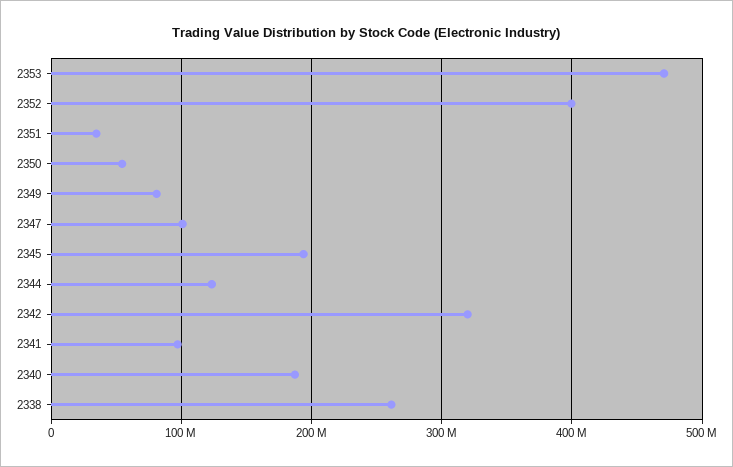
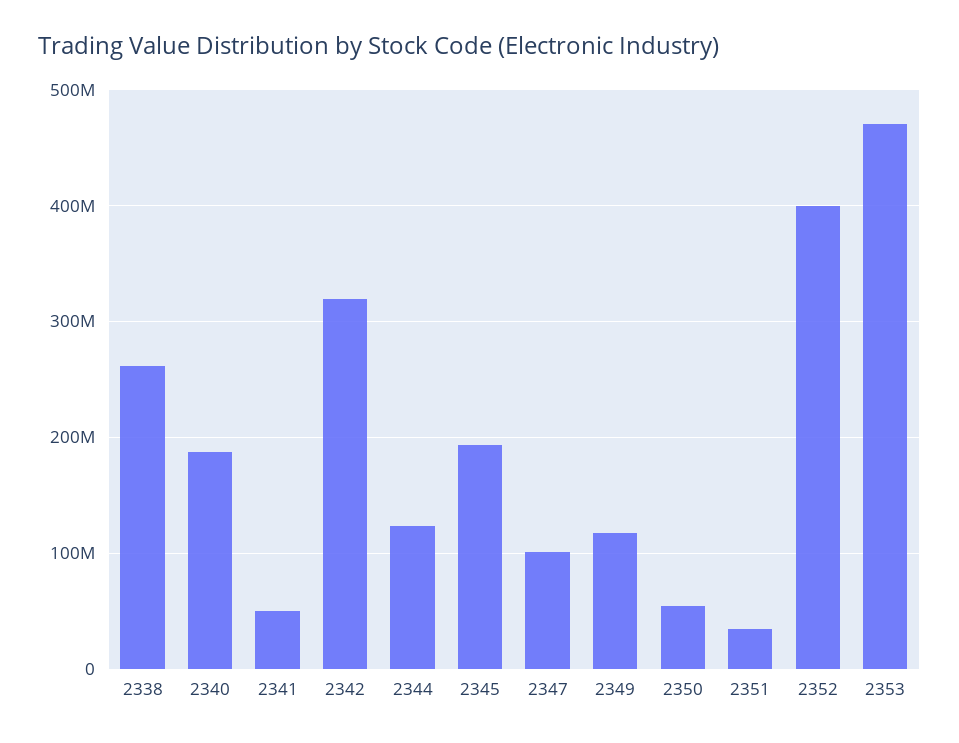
  {
    "2353": 470000000,
    "2352": 400000000,
    "2351": 30000000,
    "2350": 50000000,
-   "2349": 80000000,
+   "2349": 120000000,
    "2347": 100000000,
    "2345": 190000000,
    "2344": 120000000,
    "2342": 320000000,
-   "2341": 100000000,
+   "2341": 50000000,
    "2340": 190000000,
    "2338": 260000000
  }

